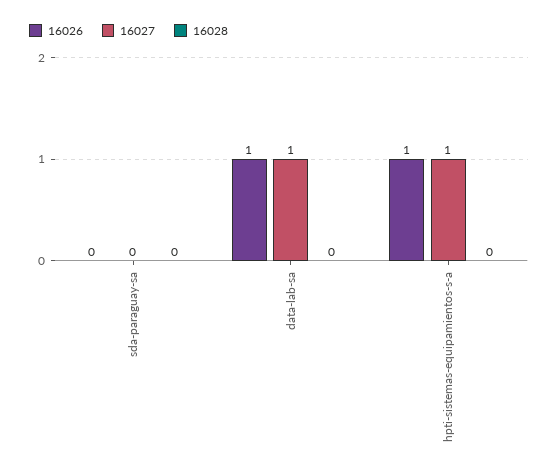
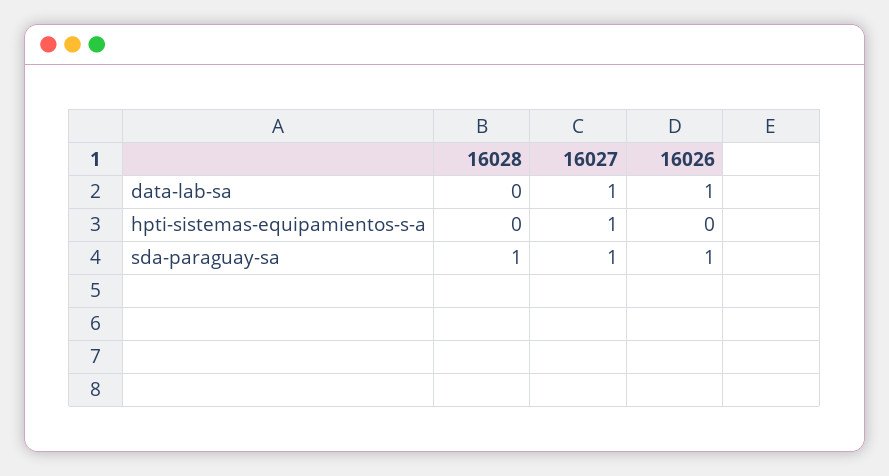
  {
    "16026": {
-     "sda-paraguay-sa": 0,
+     "sda-paraguay-sa": 1,
      "data-lab-sa": 1,
-     "hpti-sistemas-equipamientos-s-a": 1
+     "hpti-sistemas-equipamientos-s-a": 0
    },
    "16027": {
-     "sda-paraguay-sa": 0,
+     "sda-paraguay-sa": 1,
      "data-lab-sa": 1,
      "hpti-sistemas-equipamientos-s-a": 1
    },
    "16028": {
-     "sda-paraguay-sa": 0,
+     "sda-paraguay-sa": 1,
      "data-lab-sa": 0,
      "hpti-sistemas-equipamientos-s-a": 0
    }
  }

